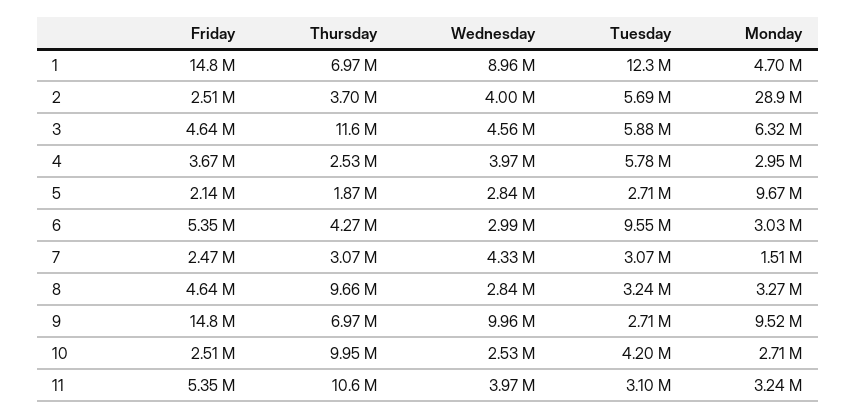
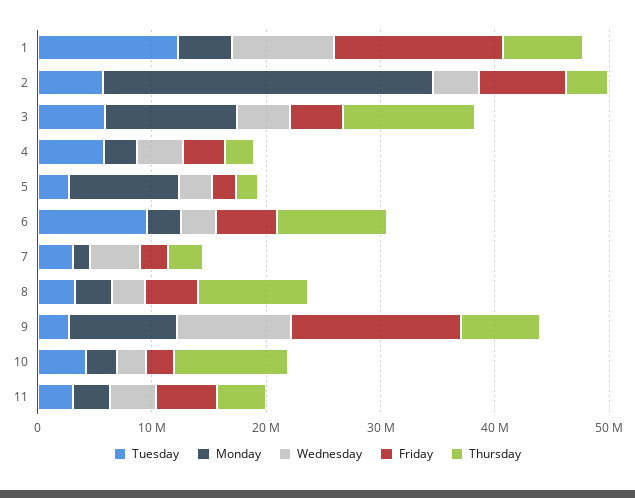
  {
    "Friday": {
      "1": 14800000,
-     "2": 2510000,
+     "2": 8000000,
      "3": 4640000,
      "4": 3670000,
      "5": 2140000,
      "6": 5350000,
      "7": 2470000,
      "8": 4640000,
      "9": 14800000,
      "10": 2510000,
      "11": 5350000
    },
    "Thursday": {
      "1": 6970000,
      "2": 3700000,
      "3": 11600000,
      "4": 2530000,
      "5": 1870000,
-     "6": 4270000,
+     "6": 10000000,
      "7": 3070000,
      "8": 9660000,
      "9": 6970000,
      "10": 9950000,
-     "11": 10600000
+     "11": 4000000
    },
    "Wednesday": {
      "1": 8960000,
      "2": 4000000,
      "3": 4560000,
      "4": 3970000,
      "5": 2840000,
      "6": 2990000,
      "7": 4330000,
      "8": 2840000,
      "9": 9960000,
      "10": 2530000,
      "11": 3970000
    },
    "Tuesday": {
      "1": 12300000,
      "2": 5690000,
      "3": 5880000,
      "4": 5780000,
      "5": 2710000,
      "6": 9550000,
      "7": 3070000,
      "8": 3240000,
      "9": 2710000,
      "10": 4200000,
      "11": 3100000
    },
    "Monday": {
      "1": 4700000,
      "2": 28900000,
-     "3": 6320000,
+     "3": 12000000,
      "4": 2950000,
      "5": 9670000,
      "6": 3030000,
      "7": 1510000,
      "8": 3270000,
      "9": 9520000,
      "10": 2710000,
      "11": 3240000
    }
  }

